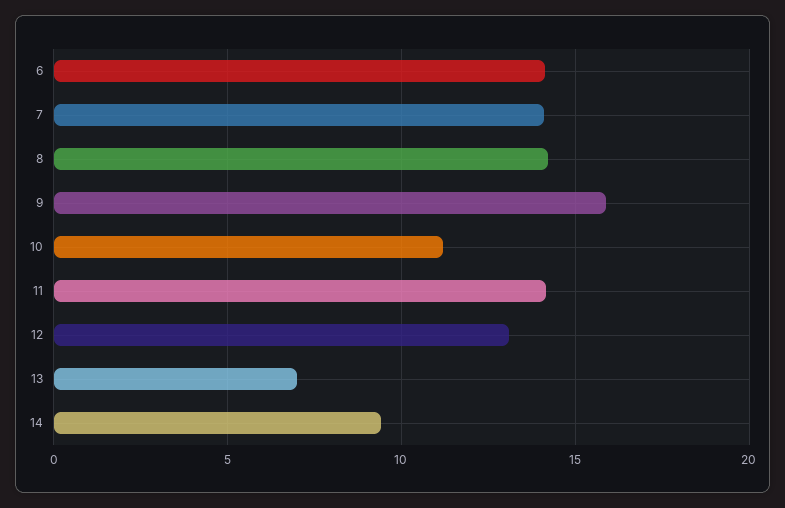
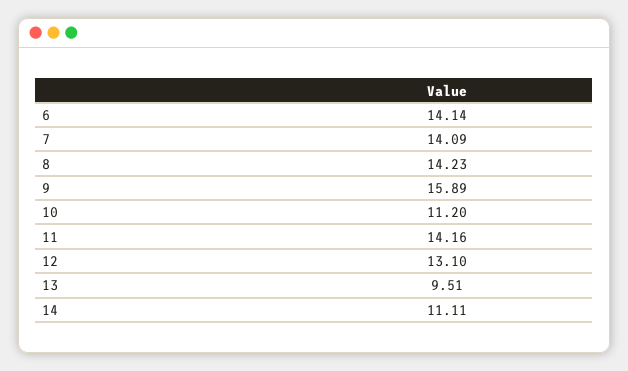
  {
    "6": 14.14,
    "7": 14.09,
    "8": 14.23,
    "9": 15.89,
    "10": 11.2,
    "11": 14.16,
    "12": 13.1,
-   "13": 7,
+   "13": 9.51,
-   "14": 9.5
+   "14": 11.11
  }

